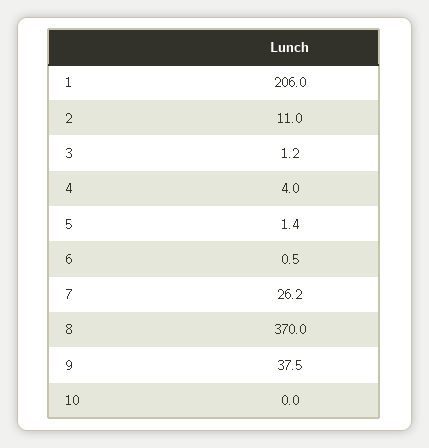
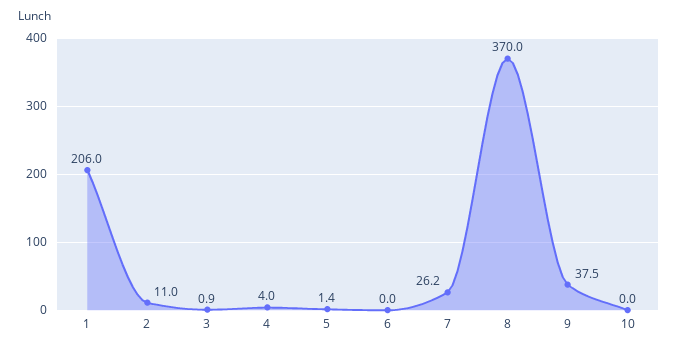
  {
    "1": 206,
    "2": 11,
-   "3": 1.2,
+   "3": 0.9,
    "4": 4,
    "5": 1.4,
-   "6": 0.5,
+   "6": 0,
    "7": 26.2,
    "8": 370,
    "9": 37.5,
    "10": 0
  }

